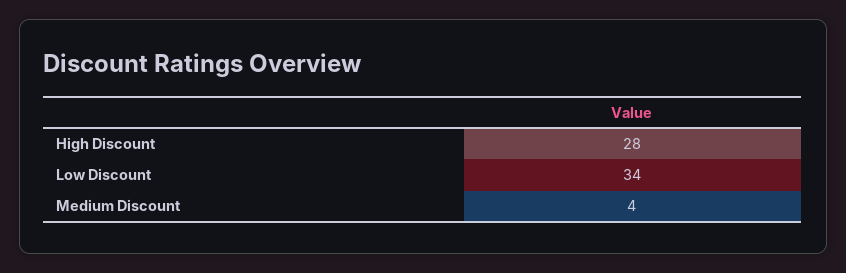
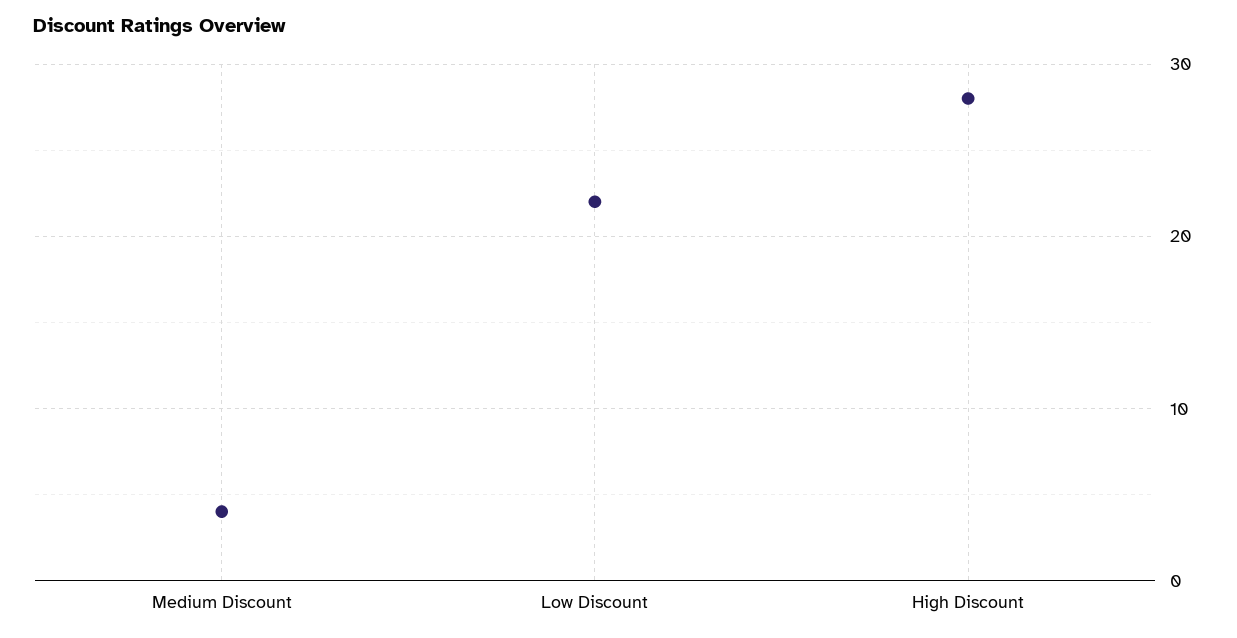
  {
    "High Discount": 28,
-   "Low Discount": 34,
+   "Low Discount": 22,
    "Medium Discount": 4
  }

